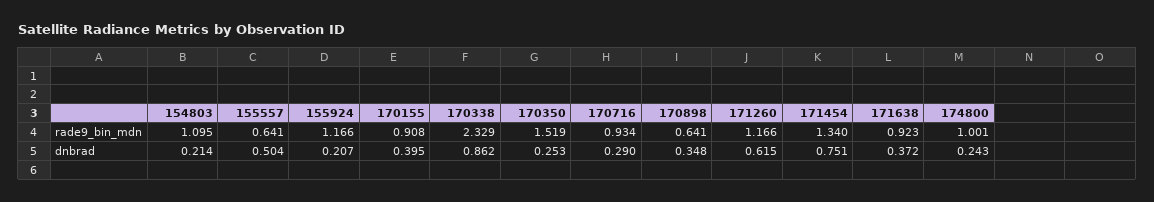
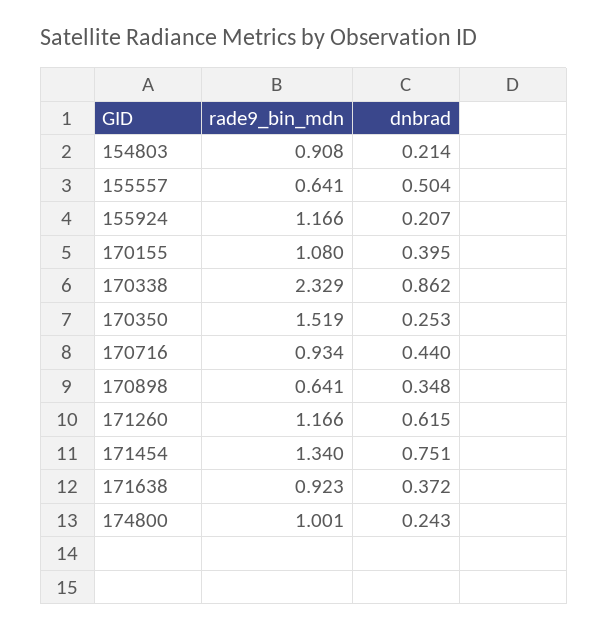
  {
    "154803": {
-     "rade9_bin_mdn": 1.095,
+     "rade9_bin_mdn": 0.908,
      "dnbrad": 0.214
    },
    "155557": {
      "rade9_bin_mdn": 0.641,
      "dnbrad": 0.504
    },
    "155924": {
      "rade9_bin_mdn": 1.166,
      "dnbrad": 0.207
    },
    "170155": {
-     "rade9_bin_mdn": 0.908,
+     "rade9_bin_mdn": 1.08,
      "dnbrad": 0.395
    },
    "170338": {
      "rade9_bin_mdn": 2.329,
      "dnbrad": 0.862
    },
    "170350": {
      "rade9_bin_mdn": 1.519,
      "dnbrad": 0.253
    },
    "170716": {
      "rade9_bin_mdn": 0.934,
-     "dnbrad": 0.29
+     "dnbrad": 0.44
    },
    "170898": {
      "rade9_bin_mdn": 0.641,
      "dnbrad": 0.348
    },
    "171260": {
      "rade9_bin_mdn": 1.166,
      "dnbrad": 0.615
    },
    "171454": {
      "rade9_bin_mdn": 1.34,
      "dnbrad": 0.751
    },
    "171638": {
      "rade9_bin_mdn": 0.923,
      "dnbrad": 0.372
    },
    "174800": {
      "rade9_bin_mdn": 1.001,
      "dnbrad": 0.243
    }
  }

